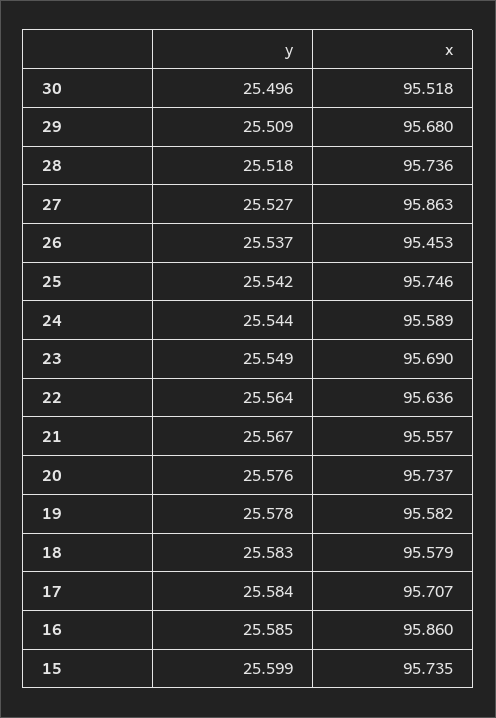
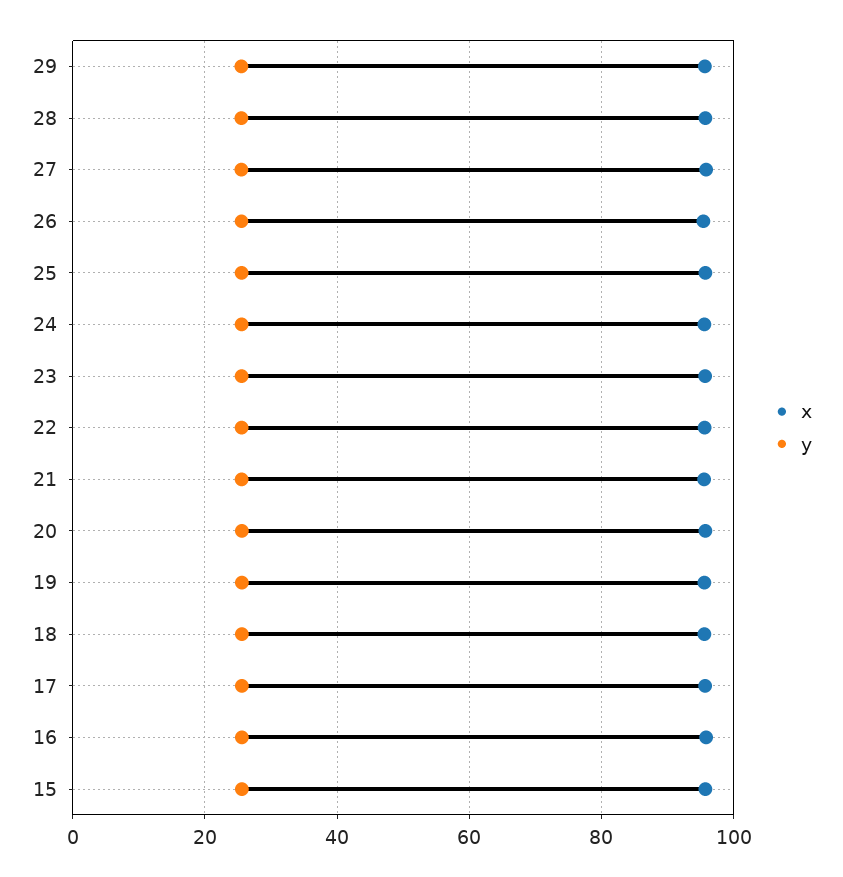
  {
    "y": {
-     "30": 25.496,
      "29": 25.509,
      "28": 25.518,
      "27": 25.527,
      "26": 25.537,
      "25": 25.542,
      "24": 25.544,
      "23": 25.549,
      "22": 25.564,
      "21": 25.567,
      "20": 25.576,
      "19": 25.578,
      "18": 25.583,
      "17": 25.584,
      "16": 25.585,
      "15": 25.599
    },
    "x": {
-     "30": 95.518,
      "29": 95.68,
      "28": 95.736,
      "27": 95.863,
      "26": 95.453,
      "25": 95.746,
      "24": 95.589,
      "23": 95.69,
      "22": 95.636,
      "21": 95.557,
      "20": 95.737,
      "19": 95.582,
      "18": 95.579,
      "17": 95.707,
      "16": 95.86,
      "15": 95.735
    }
  }

